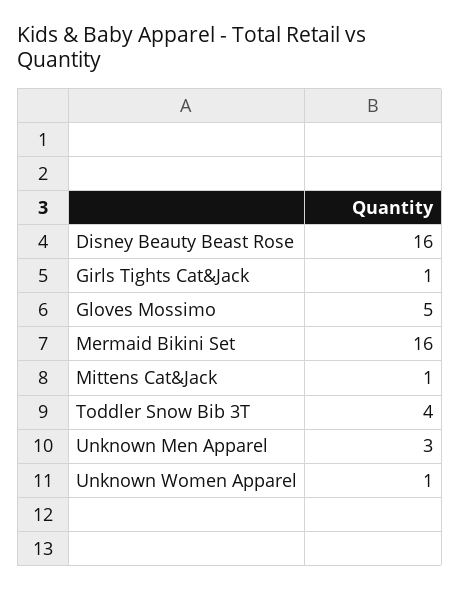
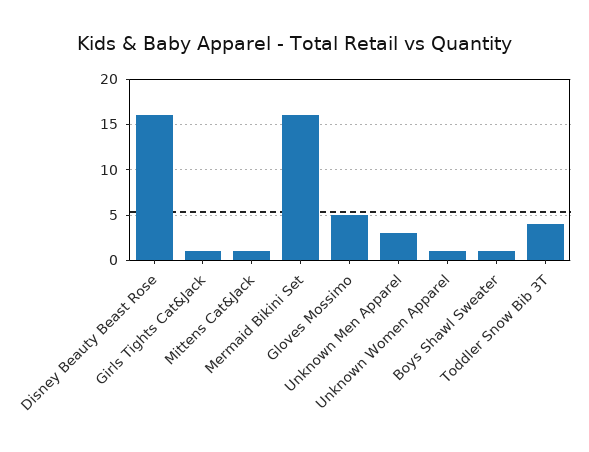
  {
    "Disney Beauty Beast Rose": 16,
    "Girls Tights Cat&Jack": 1,
    "Gloves Mossimo": 5,
    "Mermaid Bikini Set": 16,
    "Mittens Cat&Jack": 1,
    "Toddler Snow Bib 3T": 4,
    "Unknown Men Apparel": 3,
-   "Unknown Women Apparel": 1
+   "Unknown Women Apparel": 1,
+   "Boys Shawl Sweater": 1
  }

